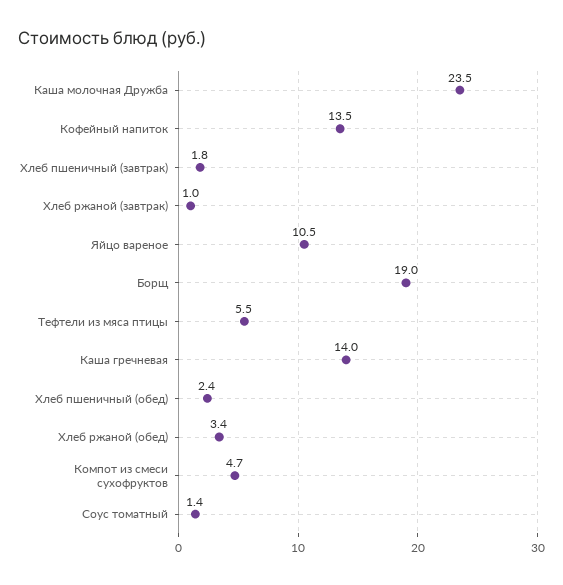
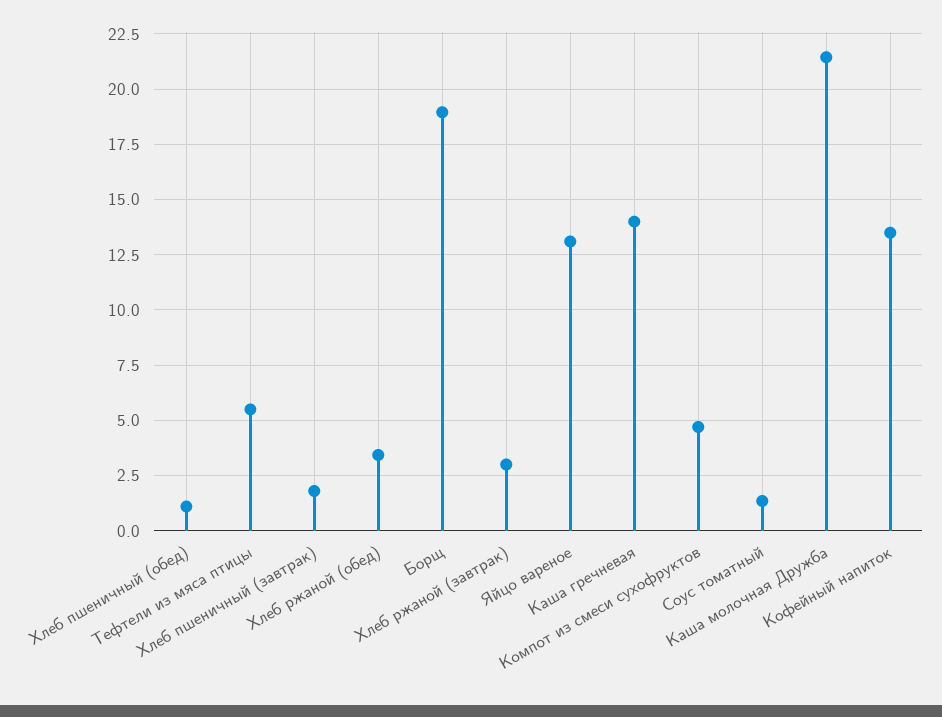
  {
-   "Каша молочная Дружба": 23.5,
+   "Каша молочная Дружба": 21.5,
    "Кофейный напиток": 13.5,
    "Хлеб пшеничный (завтрак)": 1.8,
-   "Хлеб ржаной (завтрак)": 1,
+   "Хлеб ржаной (завтрак)": 3,
-   "Яйцо вареное": 10.5,
+   "Яйцо вареное": 13,
    "Борщ": 19,
    "Тефтели из мяса птицы": 5.5,
    "Каша гречневая": 14,
-   "Хлеб пшеничный (обед)": 2.4,
+   "Хлеб пшеничный (обед)": 1,
    "Хлеб ржаной (обед)": 3.4,
    "Компот из смеси сухофруктов": 4.7,
    "Соус томатный": 1.4
  }

